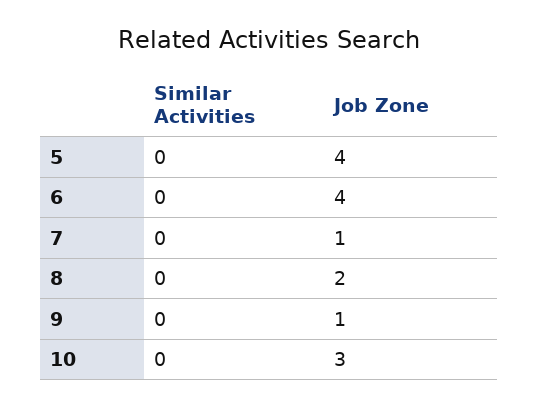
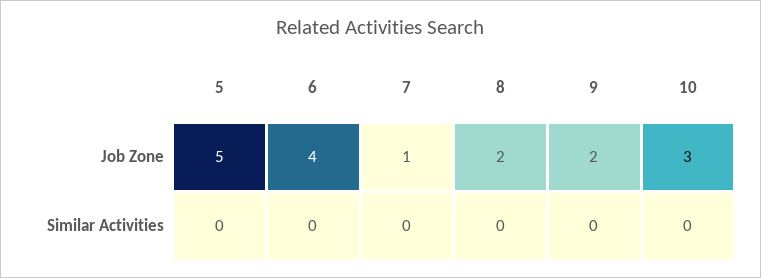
  {
    "Similar Activities": {
      "5": 0,
      "6": 0,
      "7": 0,
      "8": 0,
      "9": 0,
      "10": 0
    },
    "Job Zone": {
-     "5": 4,
+     "5": 5,
      "6": 4,
      "7": 1,
      "8": 2,
-     "9": 1,
+     "9": 2,
      "10": 3
    }
  }

